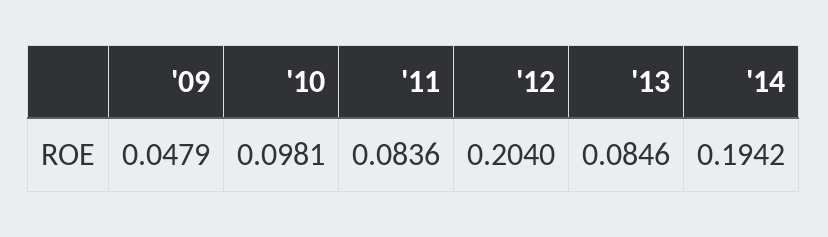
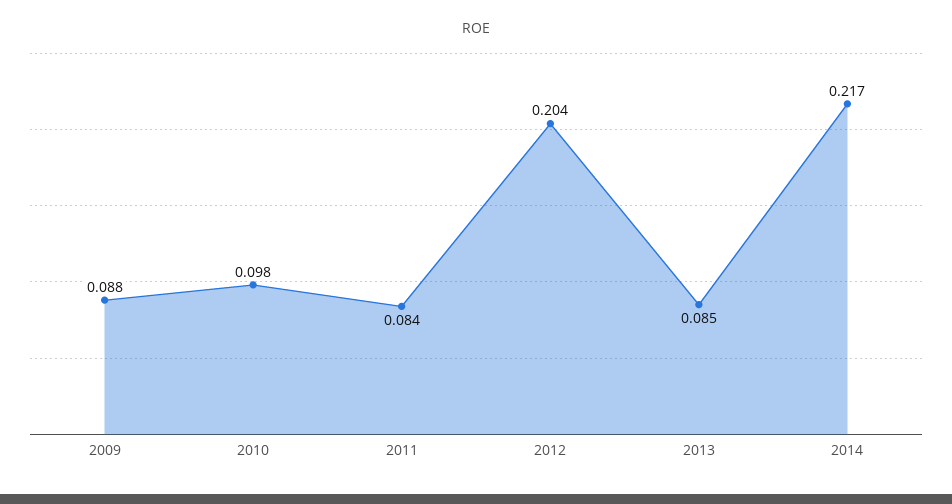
  {
-   "'09": 0.0479,
+   "'09": 0.088,
    "'10": 0.0981,
    "'11": 0.0836,
    "'12": 0.204,
    "'13": 0.0846,
-   "'14": 0.1942
+   "'14": 0.217
  }

